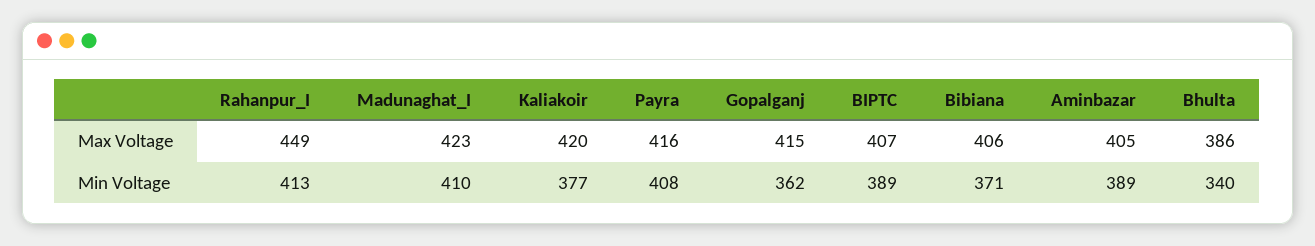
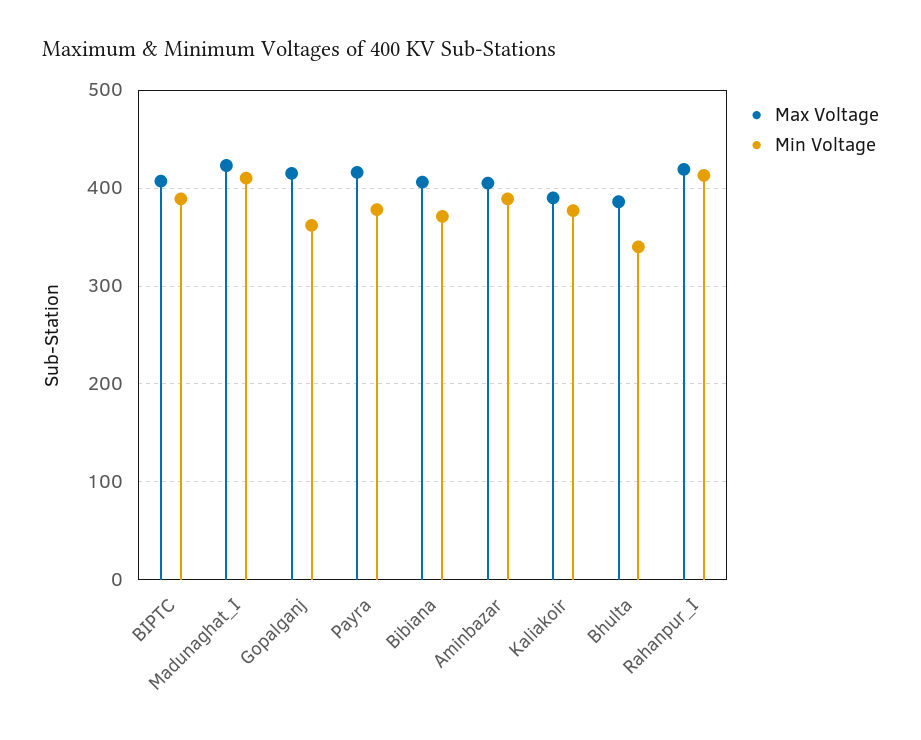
  {
    "Max Voltage": {
-     "Rahanpur_I": 449,
+     "Rahanpur_I": 420,
      "Madunaghat_I": 423,
-     "Kaliakoir": 420,
+     "Kaliakoir": 390,
      "Payra": 416,
      "Gopalganj": 415,
      "BIPTC": 407,
      "Bibiana": 406,
      "Aminbazar": 405,
      "Bhulta": 386
    },
    "Min Voltage": {
      "Rahanpur_I": 413,
      "Madunaghat_I": 410,
      "Kaliakoir": 377,
-     "Payra": 408,
+     "Payra": 380,
      "Gopalganj": 362,
      "BIPTC": 389,
      "Bibiana": 371,
      "Aminbazar": 389,
      "Bhulta": 340
    }
  }

